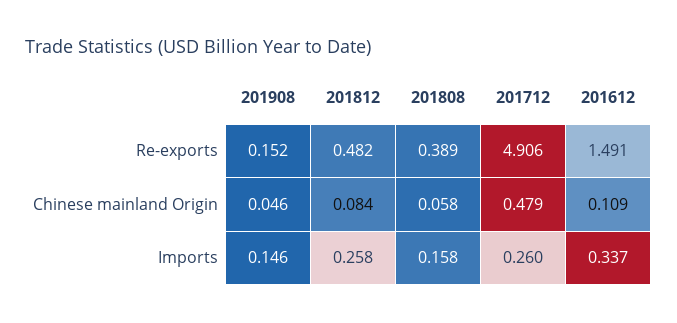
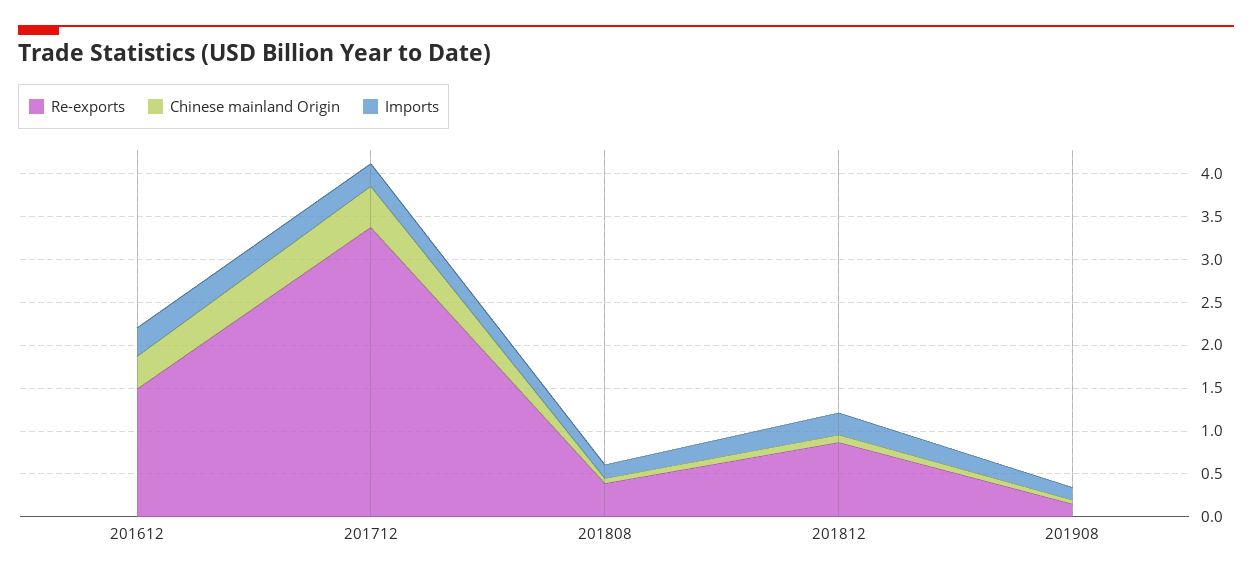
  {
    "Re-exports": {
      "201908": 0.152,
-     "201812": 0.482,
+     "201812": 0.9,
      "201808": 0.389,
-     "201712": 4.906,
+     "201712": 3.4,
      "201612": 1.491
    },
    "Chinese mainland Origin": {
      "201908": 0.046,
      "201812": 0.084,
      "201808": 0.058,
      "201712": 0.479,
-     "201612": 0.109
+     "201612": 0.4
    },
    "Imports": {
      "201908": 0.146,
      "201812": 0.258,
      "201808": 0.158,
      "201712": 0.26,
      "201612": 0.337
    }
  }

